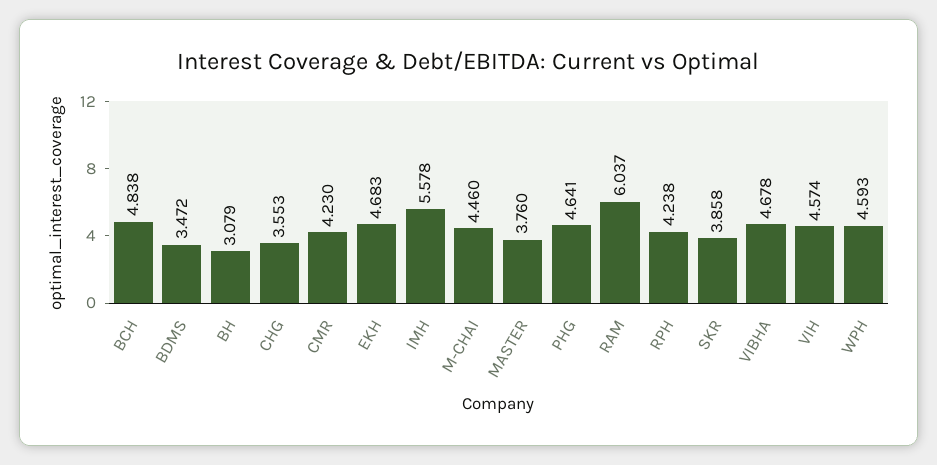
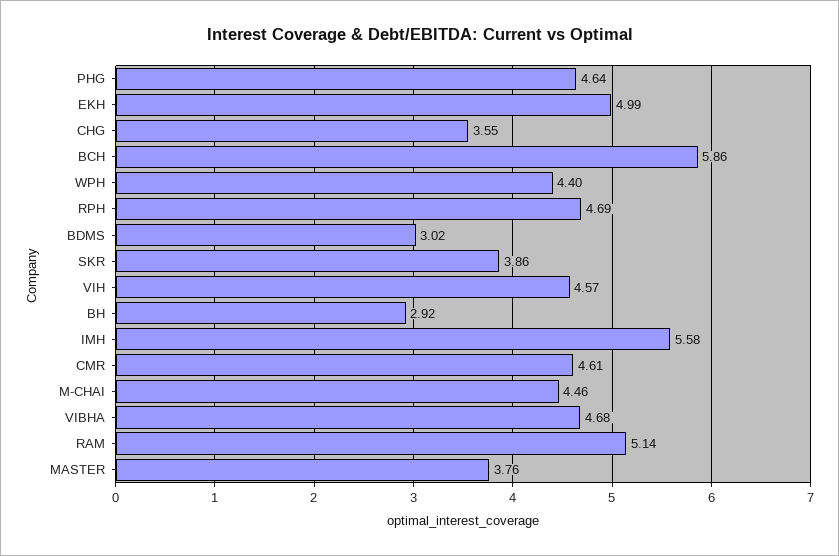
  {
-   "BCH": 4.838,
+   "BCH": 5.86,
-   "BDMS": 3.472,
+   "BDMS": 3.02,
-   "BH": 3.079,
+   "BH": 2.92,
    "CHG": 3.553,
-   "CMR": 4.23,
+   "CMR": 4.61,
-   "EKH": 4.683,
+   "EKH": 4.99,
    "IMH": 5.578,
    "M-CHAI": 4.46,
    "MASTER": 3.76,
    "PHG": 4.641,
-   "RAM": 6.037,
+   "RAM": 5.14,
-   "RPH": 4.238,
+   "RPH": 4.69,
    "SKR": 3.858,
    "VIBHA": 4.678,
    "VIH": 4.574,
-   "WPH": 4.593
+   "WPH": 4.4
  }

